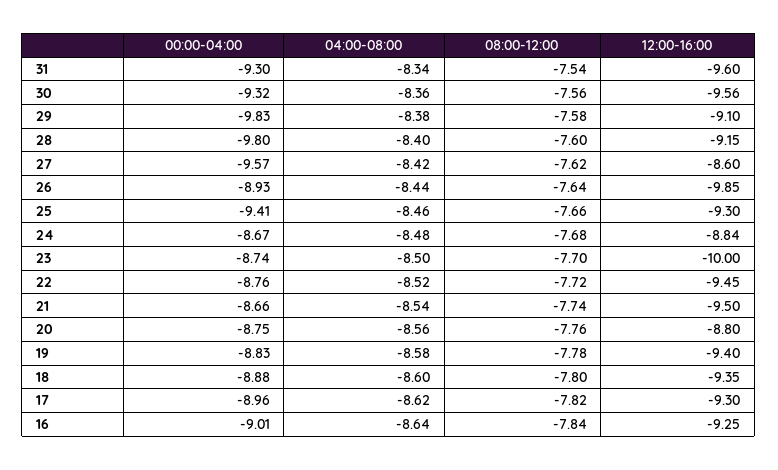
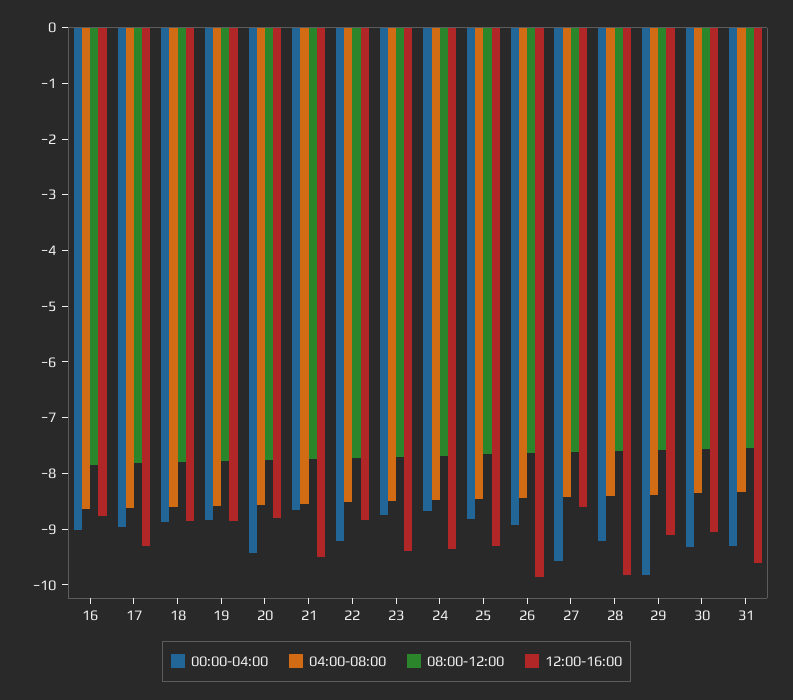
  {
    "00:00-04:00": {
      "31": -9.3,
      "30": -9.32,
      "29": -9.83,
-     "28": -9.8,
+     "28": -9.2,
      "27": -9.57,
      "26": -8.93,
-     "25": -9.41,
+     "25": -8.8,
      "24": -8.67,
      "23": -8.74,
-     "22": -8.76,
+     "22": -9.2,
      "21": -8.66,
-     "20": -8.75,
+     "20": -9.4,
      "19": -8.83,
      "18": -8.88,
      "17": -8.96,
      "16": -9.01
    },
    "04:00-08:00": {
      "31": -8.34,
      "30": -8.36,
      "29": -8.38,
      "28": -8.4,
      "27": -8.42,
      "26": -8.44,
      "25": -8.46,
      "24": -8.48,
      "23": -8.5,
      "22": -8.52,
      "21": -8.54,
      "20": -8.56,
      "19": -8.58,
      "18": -8.6,
      "17": -8.62,
      "16": -8.64
    },
    "08:00-12:00": {
      "31": -7.54,
      "30": -7.56,
      "29": -7.58,
      "28": -7.6,
      "27": -7.62,
      "26": -7.64,
      "25": -7.66,
      "24": -7.68,
      "23": -7.7,
      "22": -7.72,
      "21": -7.74,
      "20": -7.76,
      "19": -7.78,
      "18": -7.8,
      "17": -7.82,
      "16": -7.84
    },
    "12:00-16:00": {
      "31": -9.6,
-     "30": -9.56,
+     "30": -9,
      "29": -9.1,
-     "28": -9.15,
+     "28": -9.8,
      "27": -8.6,
      "26": -9.85,
      "25": -9.3,
-     "24": -8.84,
+     "24": -9.4,
-     "23": -10,
+     "23": -9.4,
-     "22": -9.45,
+     "22": -8.8,
      "21": -9.5,
      "20": -8.8,
-     "19": -9.4,
+     "19": -8.8,
-     "18": -9.35,
+     "18": -8.8,
      "17": -9.3,
-     "16": -9.25
+     "16": -8.8
    }
  }

